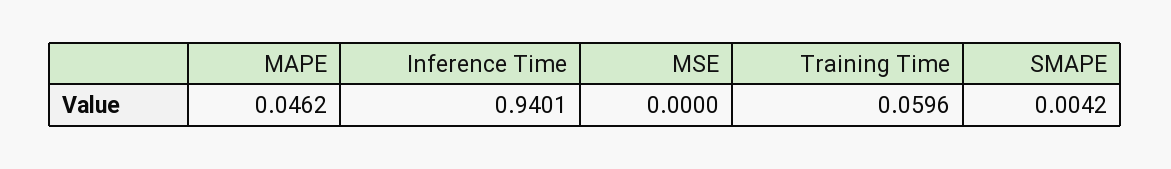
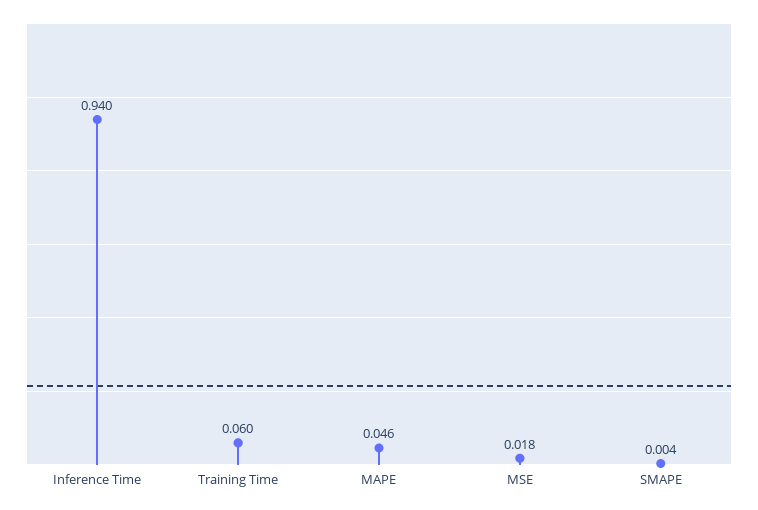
  {
    "MAPE": 0.0462,
    "Inference Time": 0.9401,
-   "MSE": 0,
+   "MSE": 0.018,
    "Training Time": 0.0596,
    "SMAPE": 0.0042
  }

